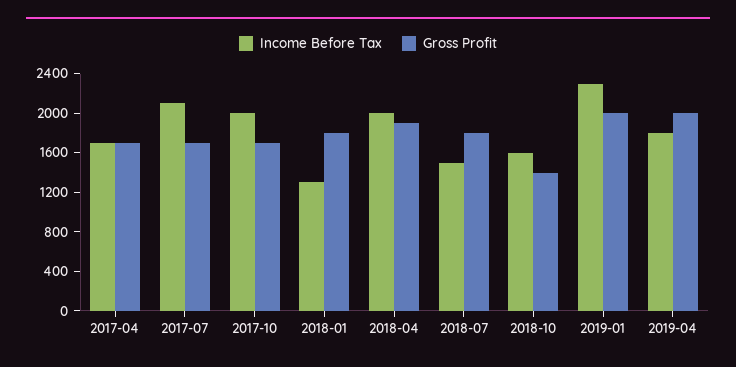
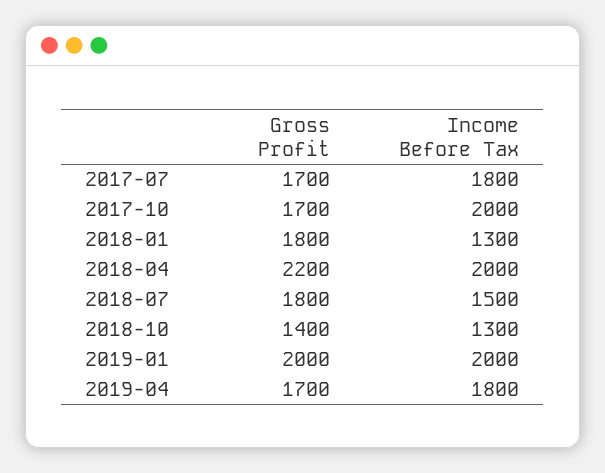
  {
    "Income Before Tax": {
-     "2017-04": 1700,
-     "2017-07": 2100,
+     "2017-07": 1800,
      "2017-10": 2000,
      "2018-01": 1300,
      "2018-04": 2000,
      "2018-07": 1500,
-     "2018-10": 1600,
+     "2018-10": 1300,
-     "2019-01": 2300,
+     "2019-01": 2000,
      "2019-04": 1800
    },
    "Gross Profit": {
-     "2017-04": 1700,
      "2017-07": 1700,
      "2017-10": 1700,
      "2018-01": 1800,
-     "2018-04": 1900,
+     "2018-04": 2200,
      "2018-07": 1800,
      "2018-10": 1400,
      "2019-01": 2000,
-     "2019-04": 2000
+     "2019-04": 1700
    }
  }

